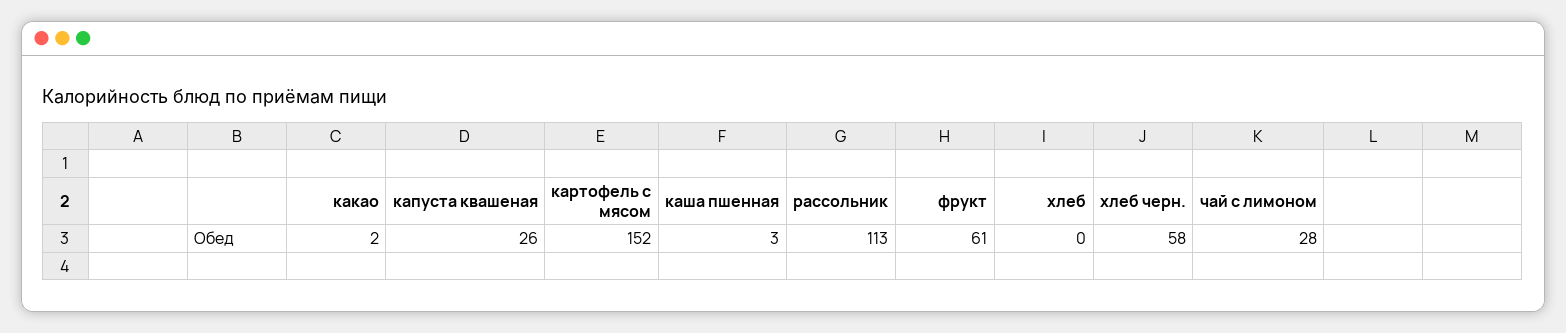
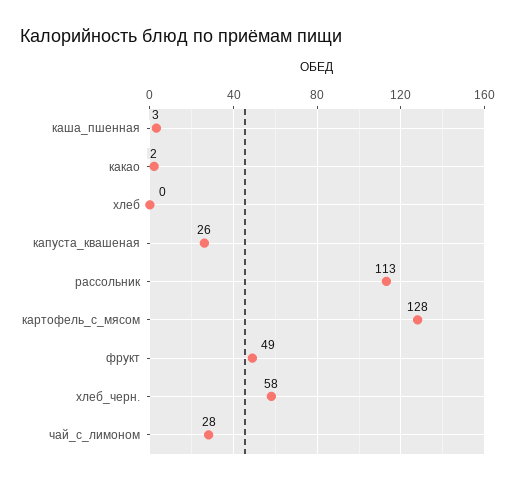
  {
    "какао": 2,
    "капуста квашеная": 26,
-   "картофель с мясом": 152,
+   "картофель с мясом": 128,
    "каша пшенная": 3,
    "рассольник": 113,
-   "фрукт": 61,
+   "фрукт": 49,
    "хлеб": 0,
    "хлеб черн.": 58,
    "чай с лимоном": 28
  }

